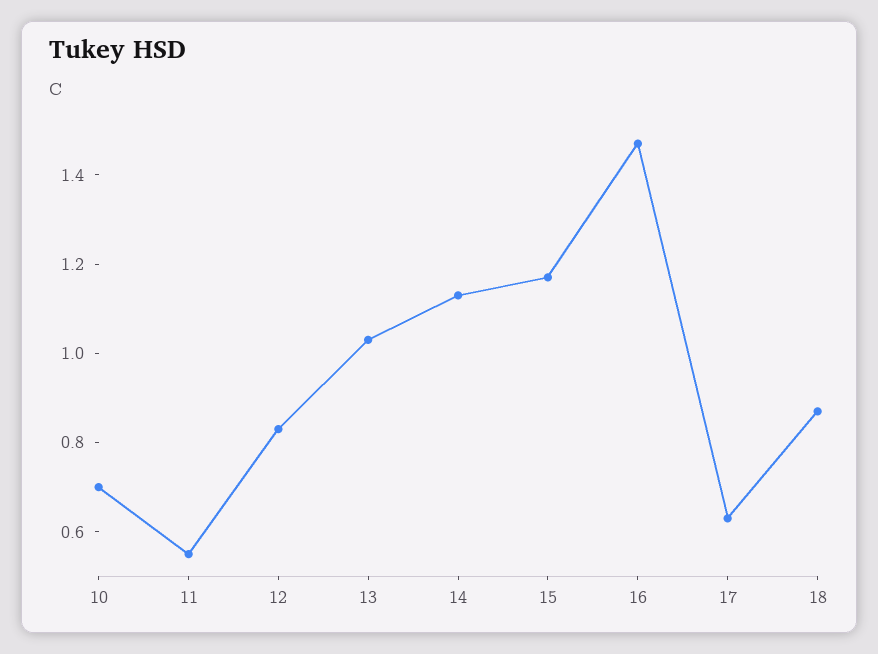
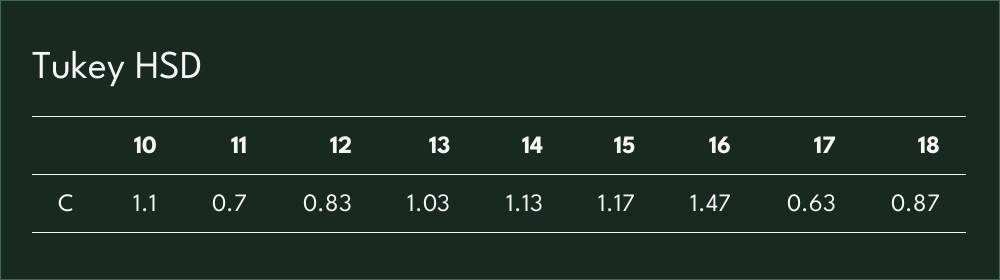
  {
-   "10": 0.7,
+   "10": 1.1,
-   "11": 0.55,
+   "11": 0.7,
    "12": 0.83,
    "13": 1.03,
    "14": 1.13,
    "15": 1.17,
    "16": 1.47,
    "17": 0.63,
    "18": 0.87
  }

